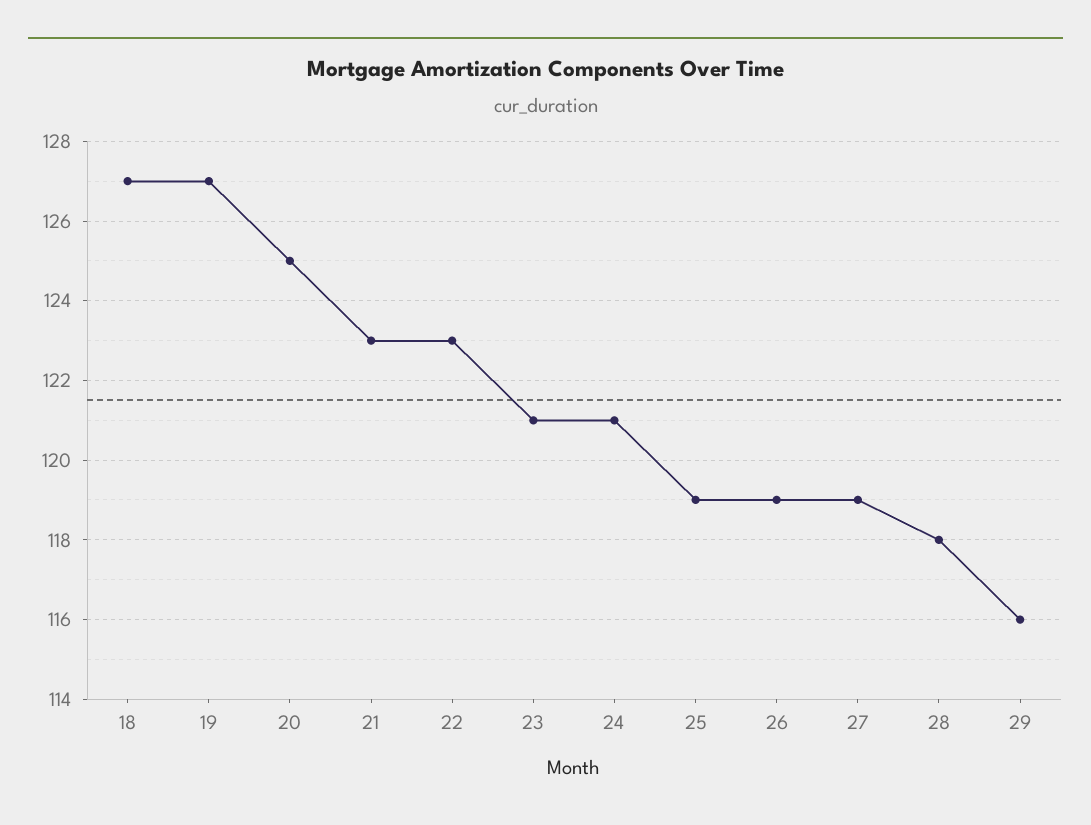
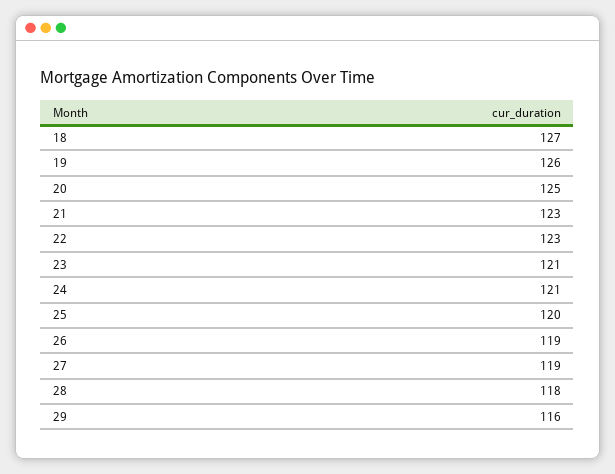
  {
    "18": 127,
-   "19": 127,
+   "19": 126,
    "20": 125,
    "21": 123,
    "22": 123,
    "23": 121,
    "24": 121,
-   "25": 119,
+   "25": 120,
    "26": 119,
    "27": 119,
    "28": 118,
    "29": 116
  }

